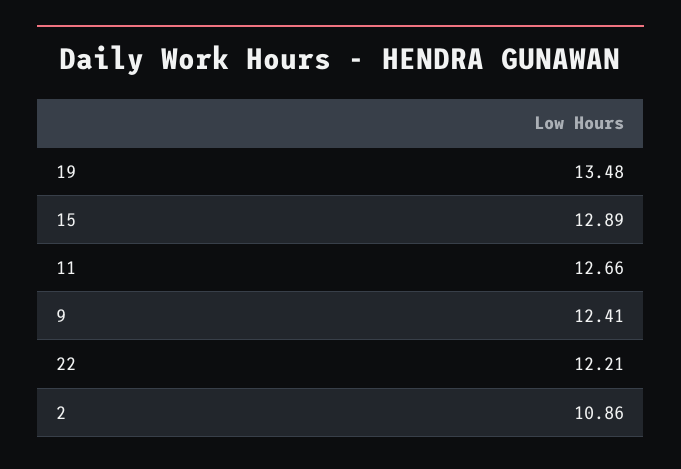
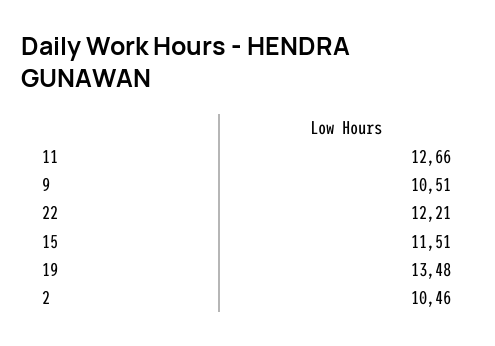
  {
    "19": 13.48,
-   "15": 12.89,
+   "15": 11.51,
    "11": 12.66,
-   "9": 12.41,
+   "9": 10.51,
    "22": 12.21,
-   "2": 10.86
+   "2": 10.46
  }

